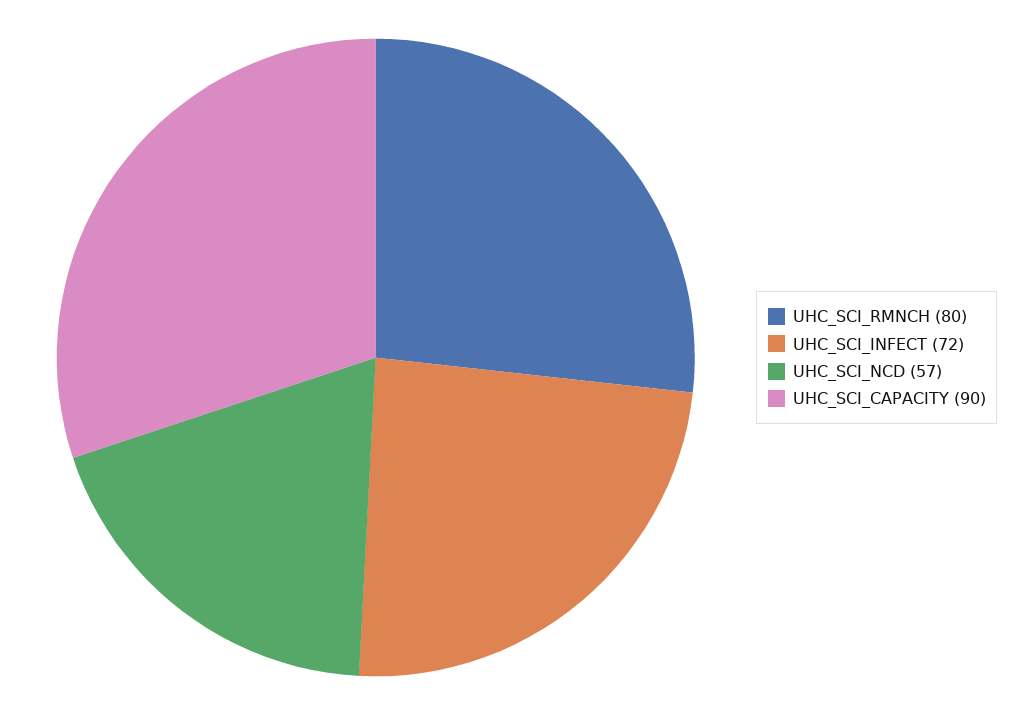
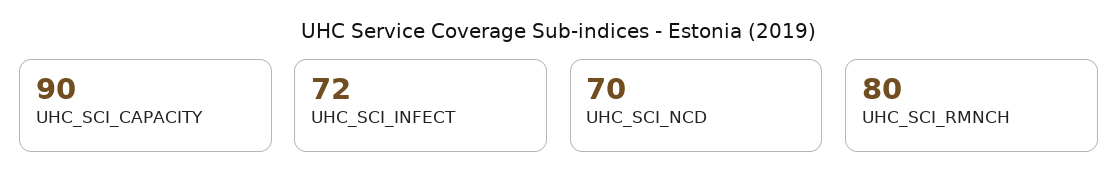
  {
    "UHC_SCI_RMNCH": 80,
    "UHC_SCI_INFECT": 72,
-   "UHC_SCI_NCD": 57,
+   "UHC_SCI_NCD": 70,
    "UHC_SCI_CAPACITY": 90
  }

